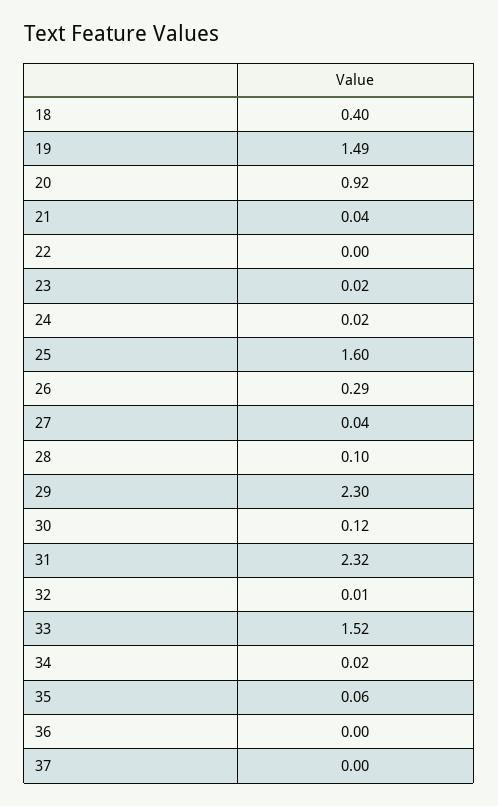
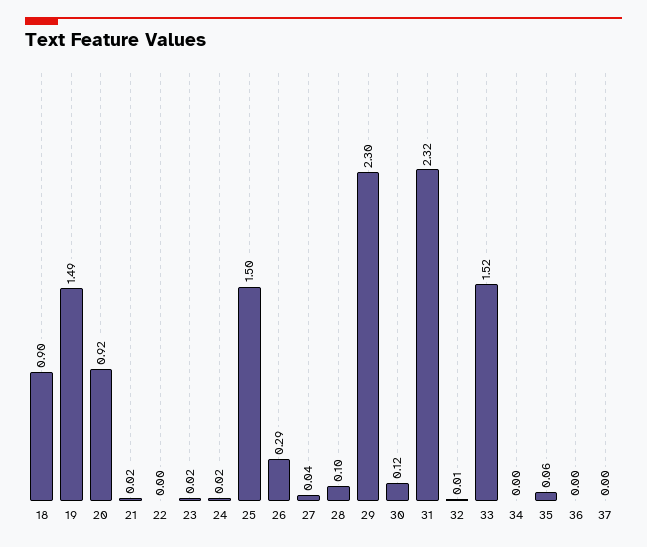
  {
-   "18": 0.4,
+   "18": 0.9,
    "19": 1.49,
    "20": 0.92,
-   "21": 0.04,
+   "21": 0.02,
    "22": 0,
    "23": 0.02,
    "24": 0.02,
-   "25": 1.6,
+   "25": 1.5,
    "26": 0.29,
    "27": 0.04,
    "28": 0.1,
    "29": 2.3,
    "30": 0.12,
    "31": 2.32,
    "32": 0.01,
    "33": 1.52,
-   "34": 0.02,
+   "34": 0,
    "35": 0.06,
    "36": 0,
    "37": 0
  }

